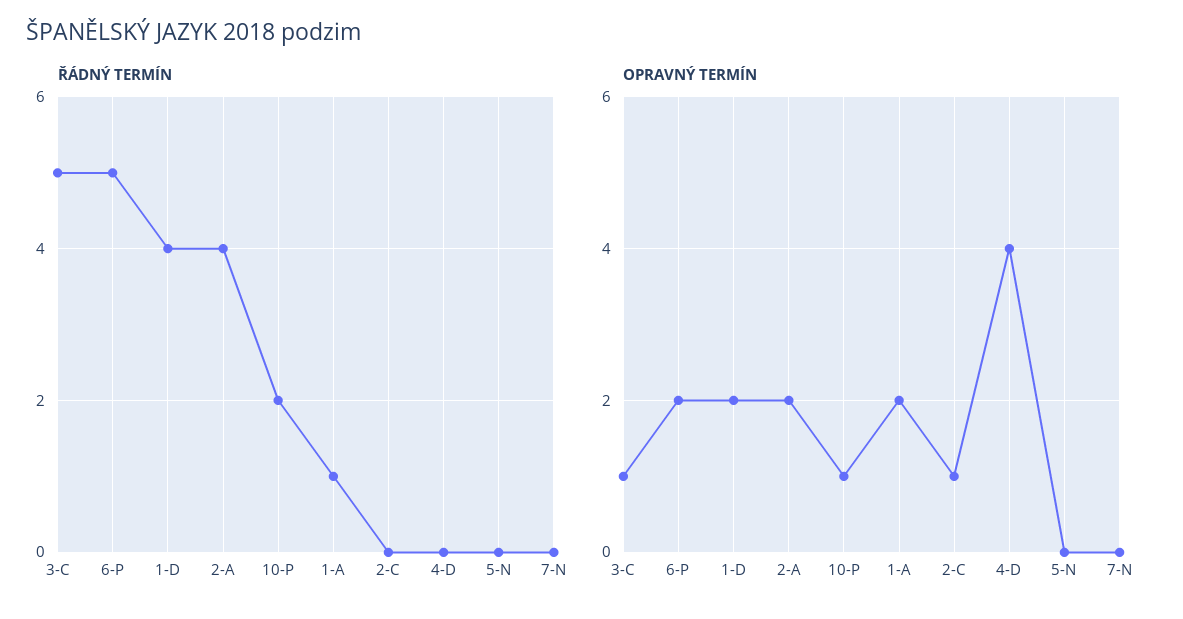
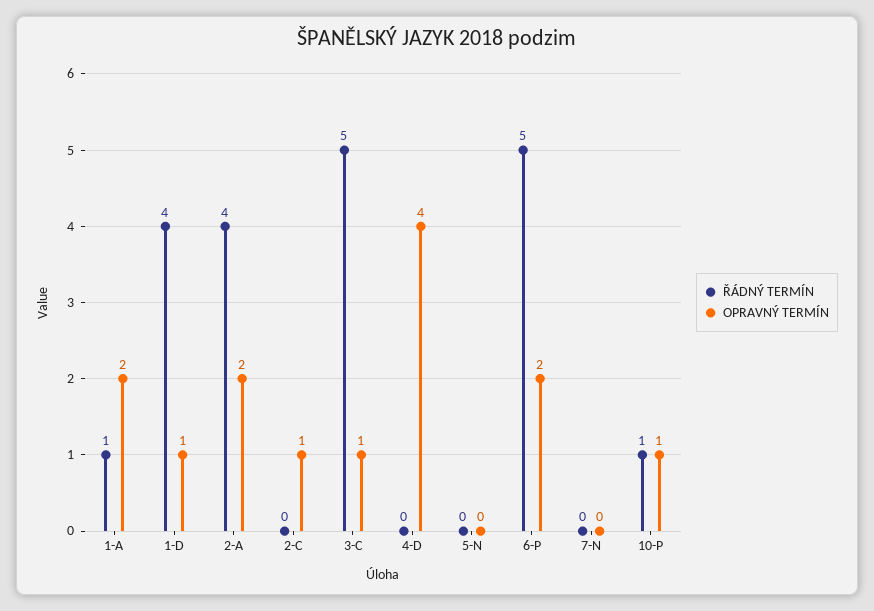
  {
    "ŘÁDNÝ TERMÍN": {
      "3-C": 5,
      "6-P": 5,
      "1-D": 4,
      "2-A": 4,
-     "10-P": 2,
+     "10-P": 1,
      "1-A": 1,
      "2-C": 0,
      "4-D": 0,
      "5-N": 0,
      "7-N": 0
    },
    "OPRAVNÝ TERMÍN": {
      "3-C": 1,
      "6-P": 2,
-     "1-D": 2,
+     "1-D": 1,
      "2-A": 2,
      "10-P": 1,
      "1-A": 2,
      "2-C": 1,
      "4-D": 4,
      "5-N": 0,
      "7-N": 0
    }
  }

